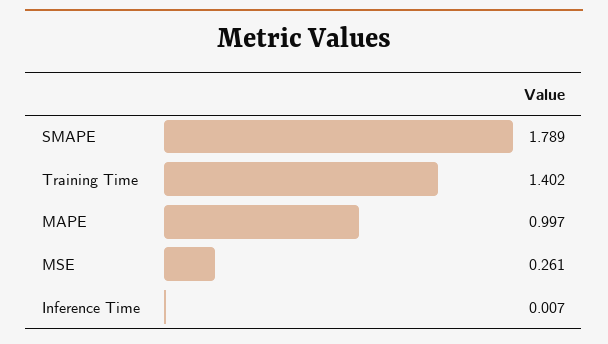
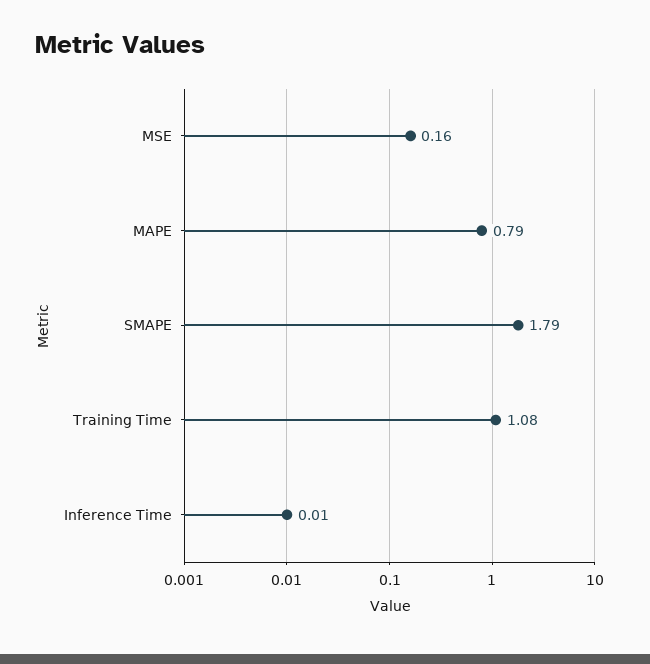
  {
    "SMAPE": 1.789,
-   "Training Time": 1.402,
+   "Training Time": 1.08,
-   "MAPE": 0.997,
+   "MAPE": 0.79,
-   "MSE": 0.261,
+   "MSE": 0.16,
    "Inference Time": 0.007
  }

